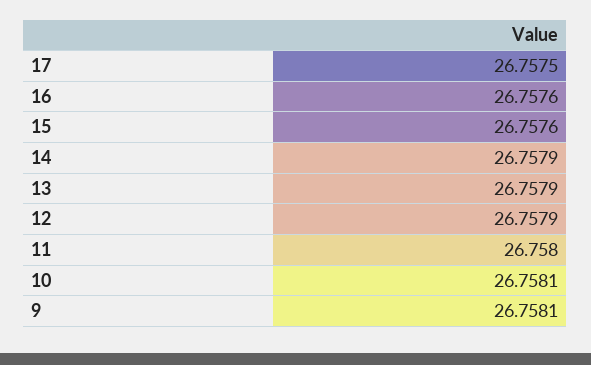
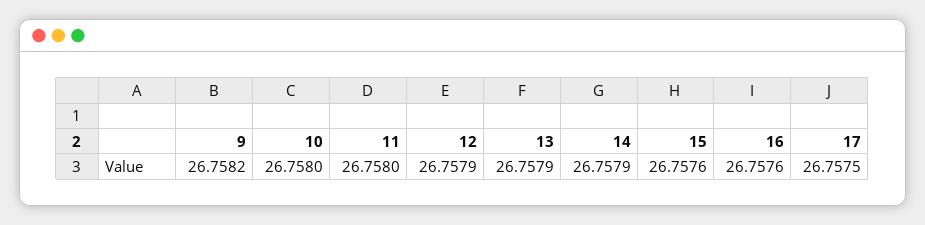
  {
    "17": 26.7575,
    "16": 26.7576,
    "15": 26.7576,
    "14": 26.7579,
    "13": 26.7579,
    "12": 26.7579,
    "11": 26.758,
-   "10": 26.7581,
+   "10": 26.758,
-   "9": 26.7581
+   "9": 26.7582
  }

